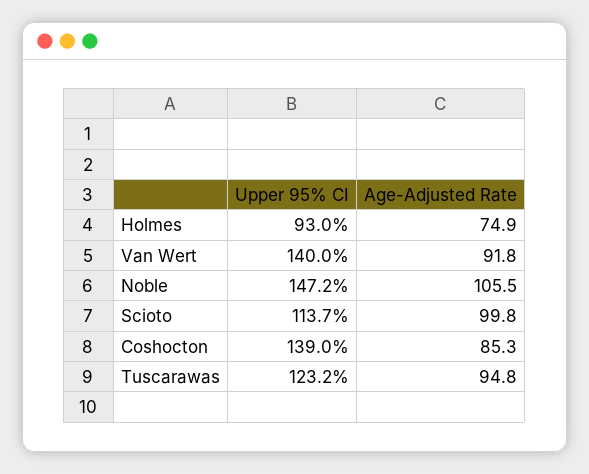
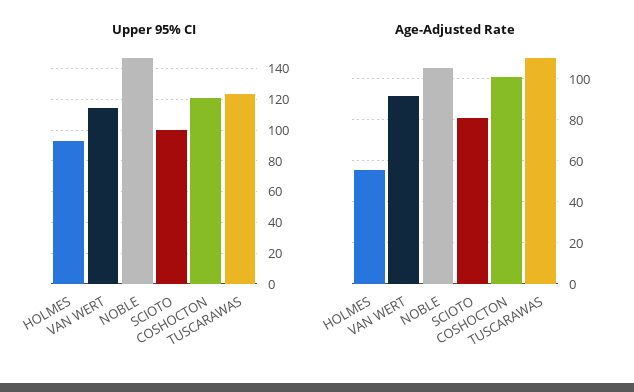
  {
    "Upper 95% CI": {
      "Holmes": 93,
-     "Van Wert": 140,
+     "Van Wert": 115,
      "Noble": 147.2,
-     "Scioto": 113.7,
+     "Scioto": 100,
-     "Coshocton": 139,
+     "Coshocton": 120,
      "Tuscarawas": 123.2
    },
    "Age-Adjusted Rate": {
-     "Holmes": 74.9,
+     "Holmes": 55,
      "Van Wert": 91.8,
      "Noble": 105.5,
-     "Scioto": 99.8,
+     "Scioto": 80,
-     "Coshocton": 85.3,
+     "Coshocton": 100,
-     "Tuscarawas": 94.8
+     "Tuscarawas": 110
    }
  }

